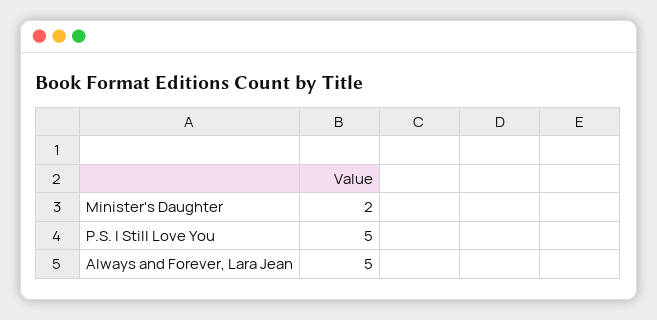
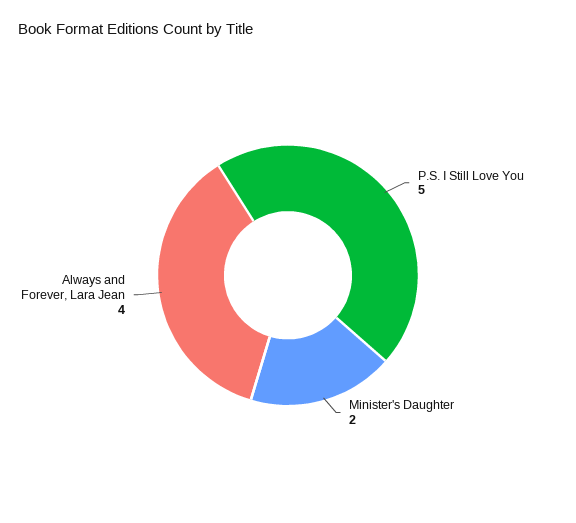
  {
    "Minister's Daughter": 2,
    "P.S. I Still Love You": 5,
-   "Always and Forever, Lara Jean": 5
+   "Always and Forever, Lara Jean": 4
  }

